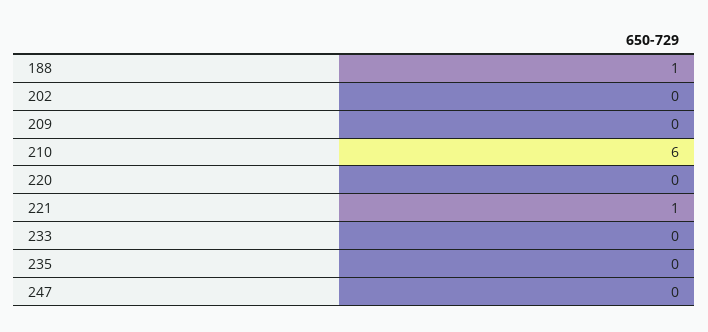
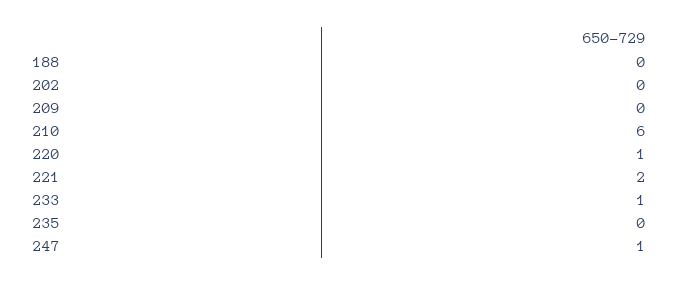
  {
-   "188": 1,
+   "188": 0,
    "202": 0,
    "209": 0,
    "210": 6,
-   "220": 0,
+   "220": 1,
-   "221": 1,
+   "221": 2,
-   "233": 0,
+   "233": 1,
    "235": 0,
-   "247": 0
+   "247": 1
  }

